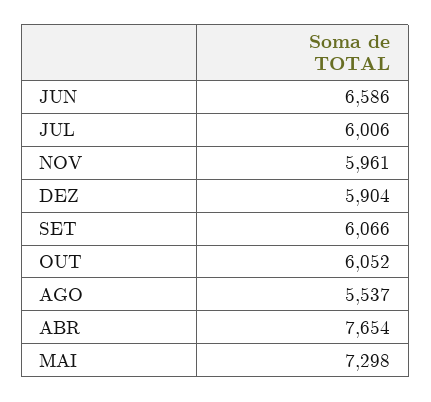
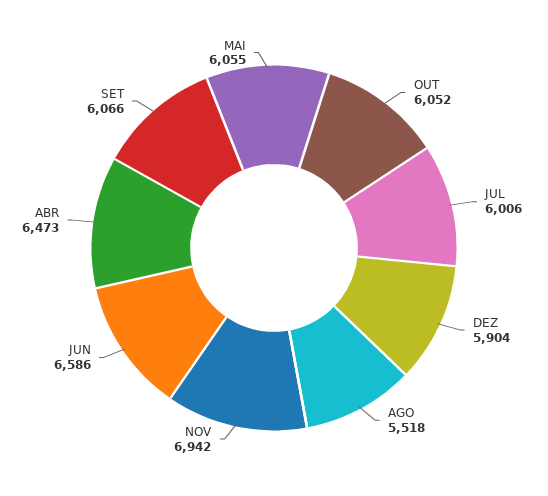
  {
    "JUN": 6586,
    "JUL": 6006,
-   "NOV": 5961,
+   "NOV": 6942,
    "DEZ": 5904,
    "SET": 6066,
    "OUT": 6052,
-   "AGO": 5537,
+   "AGO": 5518,
-   "ABR": 7654,
+   "ABR": 6473,
-   "MAI": 7298
+   "MAI": 6055
  }

